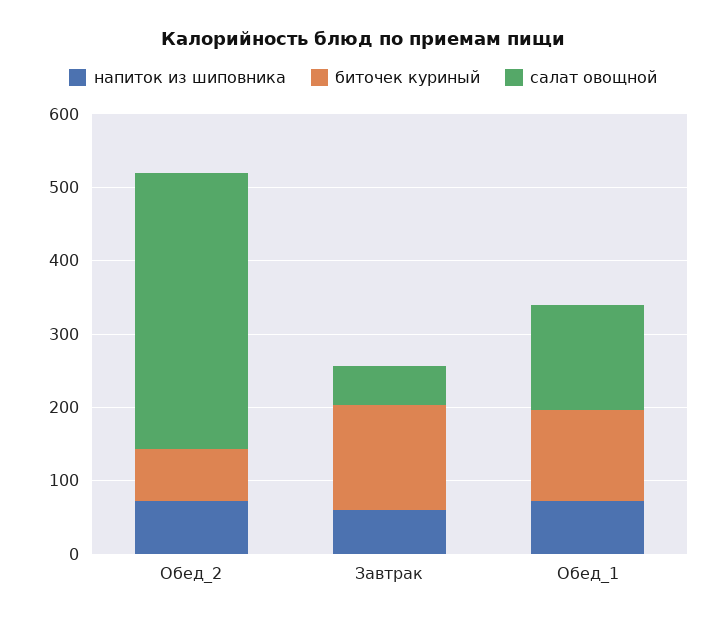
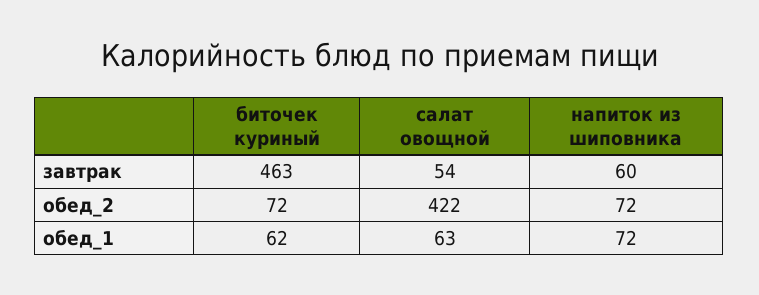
  {
    "напиток из шиповника": {
      "Обед_2": 72,
      "Завтрак": 60,
      "Обед_1": 72
    },
    "биточек куриный": {
      "Обед_2": 72,
-     "Завтрак": 140,
+     "Завтрак": 463,
-     "Обед_1": 120
+     "Обед_1": 62
    },
    "салат овощной": {
-     "Обед_2": 380,
+     "Обед_2": 422,
      "Завтрак": 54,
-     "Обед_1": 140
+     "Обед_1": 63
    }
  }

